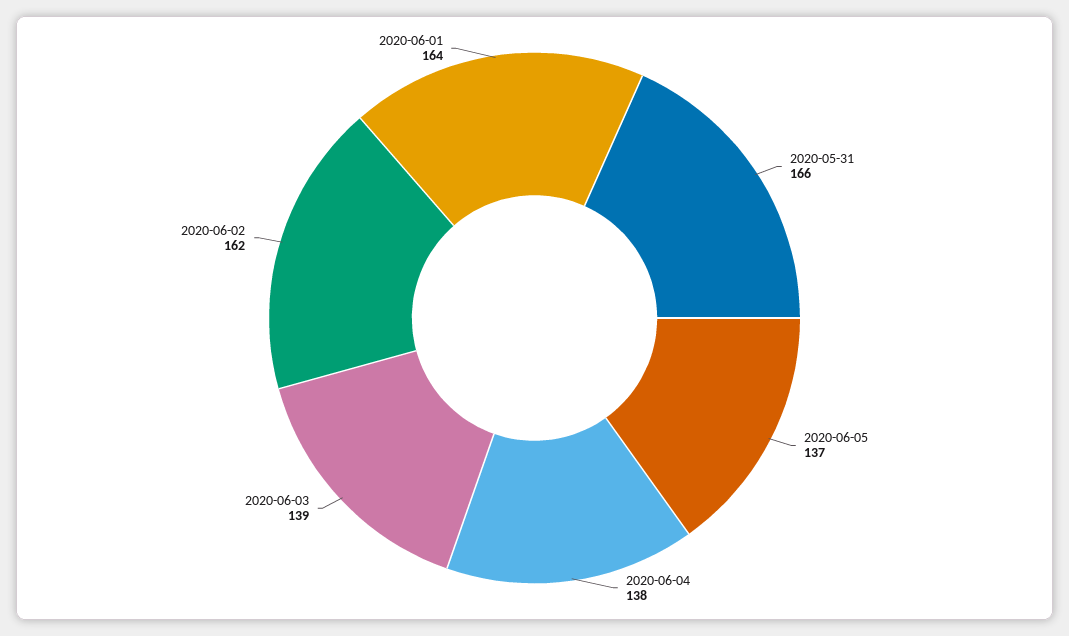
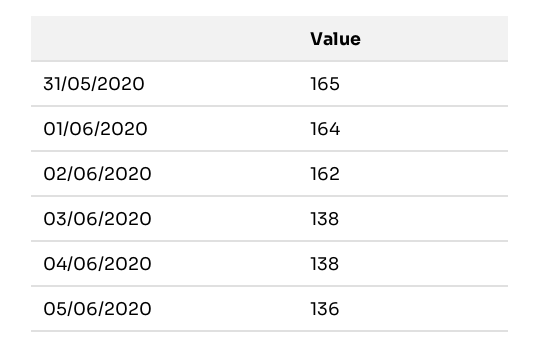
  {
-   "2020-05-31": 166,
+   "2020-05-31": 165,
-   "2020-06-05": 137,
+   "2020-06-05": 136,
    "2020-06-04": 138,
-   "2020-06-03": 139,
+   "2020-06-03": 138,
    "2020-06-02": 162,
    "2020-06-01": 164
  }

